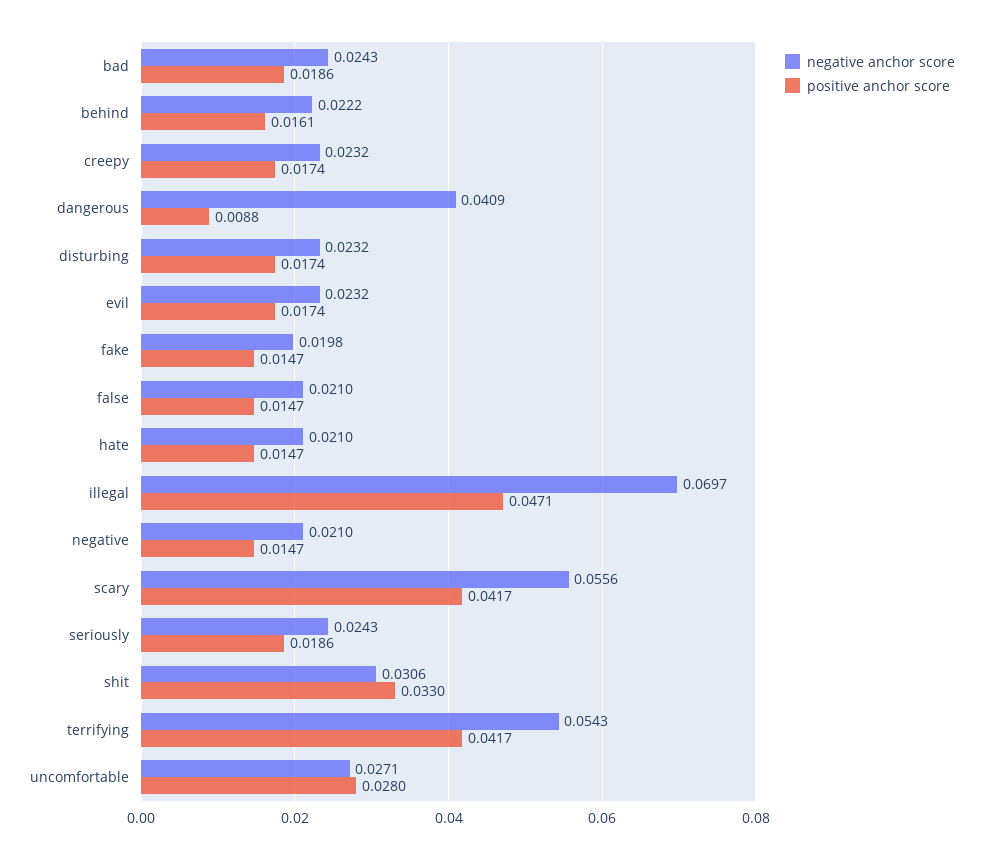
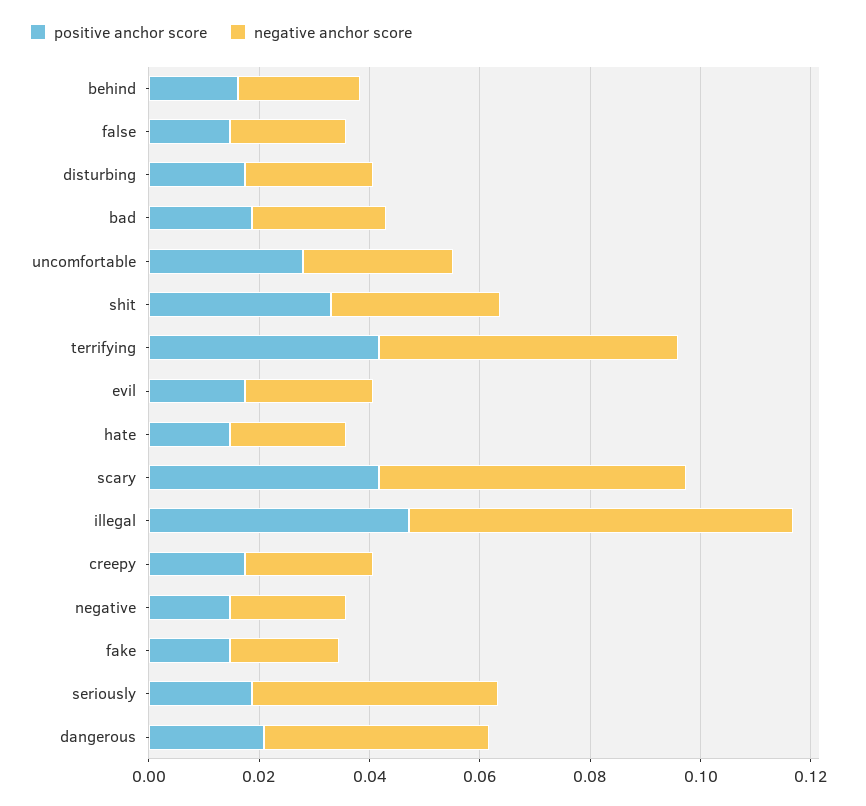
  {
    "negative anchor score": {
      "bad": 0.0243,
      "behind": 0.0222,
      "creepy": 0.0232,
      "dangerous": 0.0409,
      "disturbing": 0.0232,
      "evil": 0.0232,
      "fake": 0.0198,
      "false": 0.021,
      "hate": 0.021,
      "illegal": 0.0697,
      "negative": 0.021,
      "scary": 0.0556,
-     "seriously": 0.0243,
+     "seriously": 0.045,
      "shit": 0.0306,
      "terrifying": 0.0543,
      "uncomfortable": 0.0271
    },
    "positive anchor score": {
      "bad": 0.0186,
      "behind": 0.0161,
      "creepy": 0.0174,
-     "dangerous": 0.0088,
+     "dangerous": 0.02,
      "disturbing": 0.0174,
      "evil": 0.0174,
      "fake": 0.0147,
      "false": 0.0147,
      "hate": 0.0147,
      "illegal": 0.0471,
      "negative": 0.0147,
      "scary": 0.0417,
      "seriously": 0.0186,
      "shit": 0.033,
      "terrifying": 0.0417,
      "uncomfortable": 0.028
    }
  }

